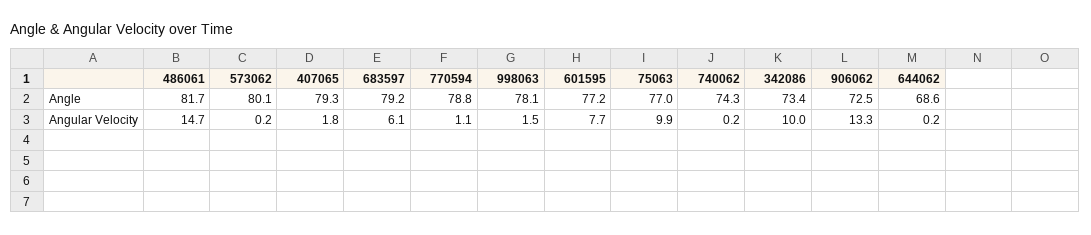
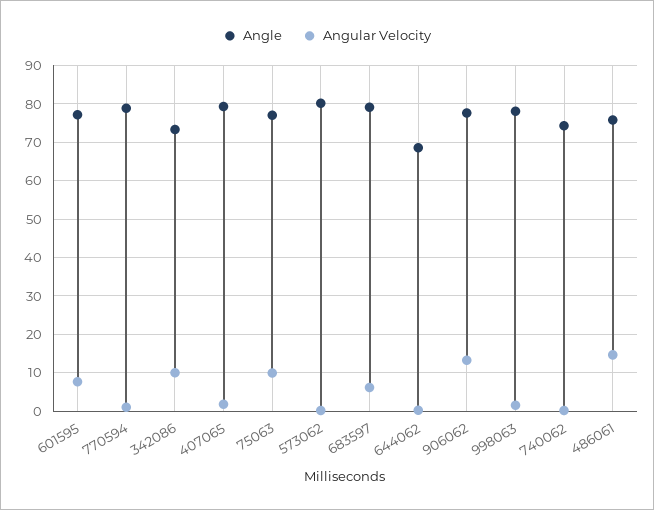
  {
    "Angle": {
-     "486061": 81.7,
+     "486061": 76,
      "573062": 80.1,
      "407065": 79.3,
      "683597": 79.2,
      "770594": 78.8,
      "998063": 78.1,
      "601595": 77.2,
      "75063": 77,
      "740062": 74.3,
      "342086": 73.4,
-     "906062": 72.5,
+     "906062": 78,
      "644062": 68.6
    },
    "Angular Velocity": {
      "486061": 14.7,
      "573062": 0.2,
      "407065": 1.8,
      "683597": 6.1,
      "770594": 1.1,
      "998063": 1.5,
      "601595": 7.7,
      "75063": 9.9,
      "740062": 0.2,
      "342086": 10,
      "906062": 13.3,
      "644062": 0.2
    }
  }

